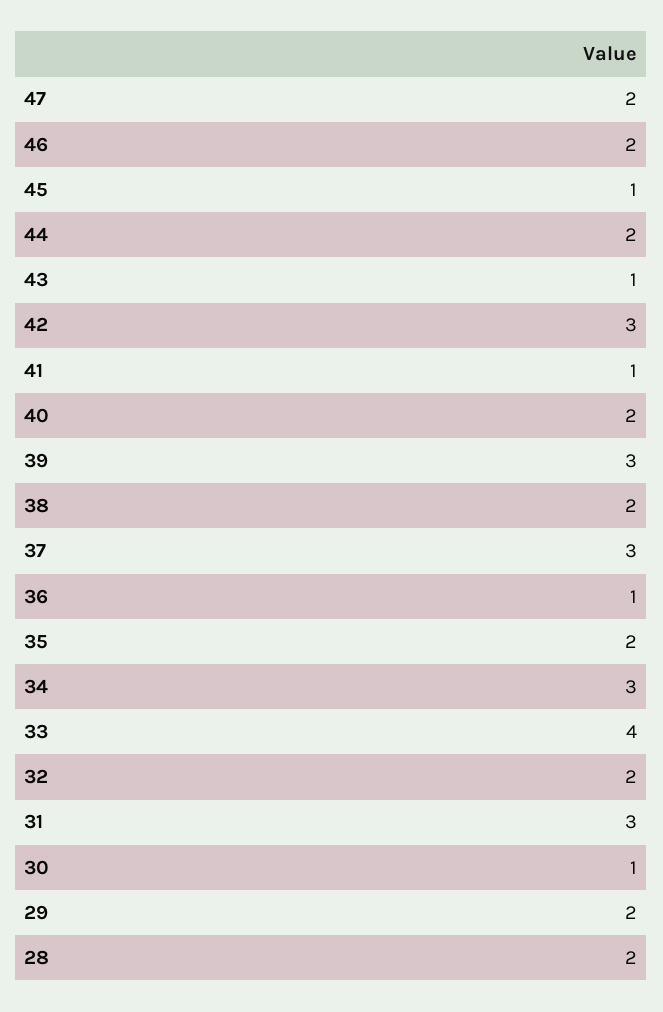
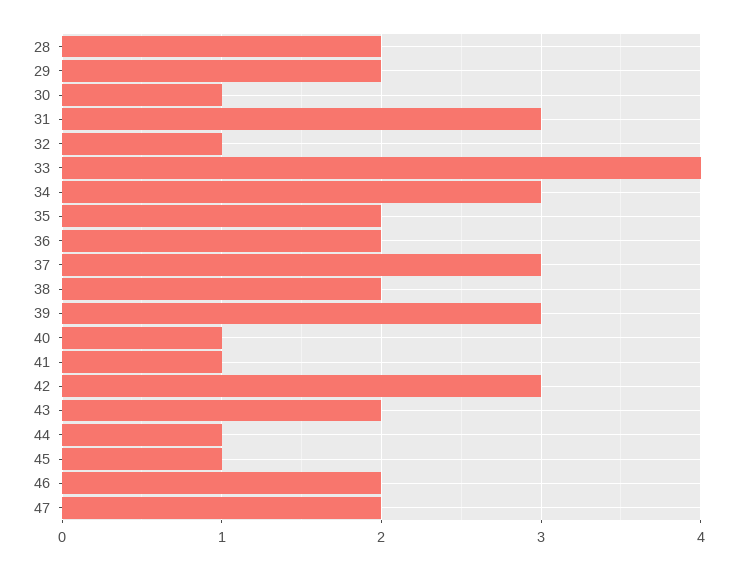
  {
    "47": 2,
    "46": 2,
    "45": 1,
-   "44": 2,
+   "44": 1,
-   "43": 1,
+   "43": 2,
    "42": 3,
    "41": 1,
-   "40": 2,
+   "40": 1,
    "39": 3,
    "38": 2,
    "37": 3,
-   "36": 1,
+   "36": 2,
    "35": 2,
    "34": 3,
    "33": 4,
-   "32": 2,
+   "32": 1,
    "31": 3,
    "30": 1,
    "29": 2,
    "28": 2
  }

